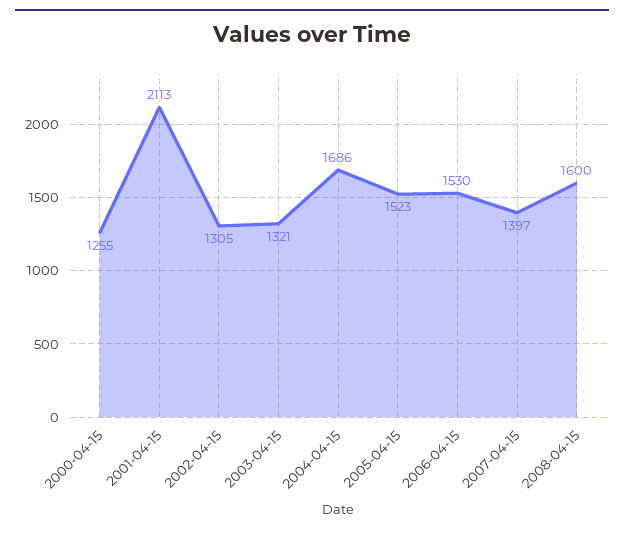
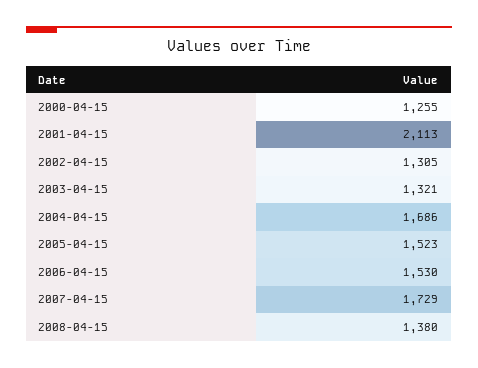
  {
    "2000-04-15": 1255,
    "2001-04-15": 2113,
    "2002-04-15": 1305,
    "2003-04-15": 1321,
    "2004-04-15": 1686,
    "2005-04-15": 1523,
    "2006-04-15": 1530,
-   "2007-04-15": 1397,
+   "2007-04-15": 1729,
-   "2008-04-15": 1600
+   "2008-04-15": 1380
  }

